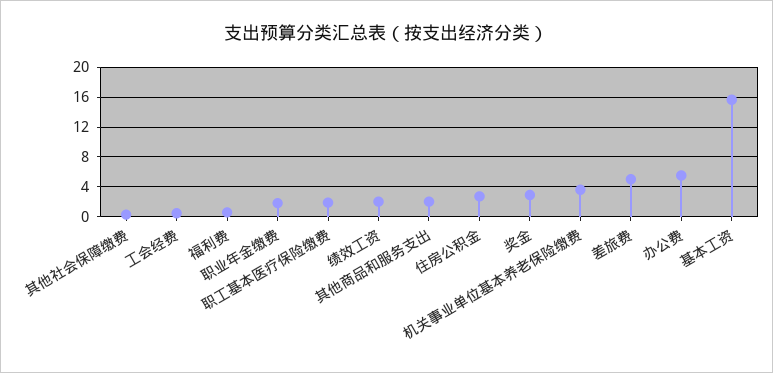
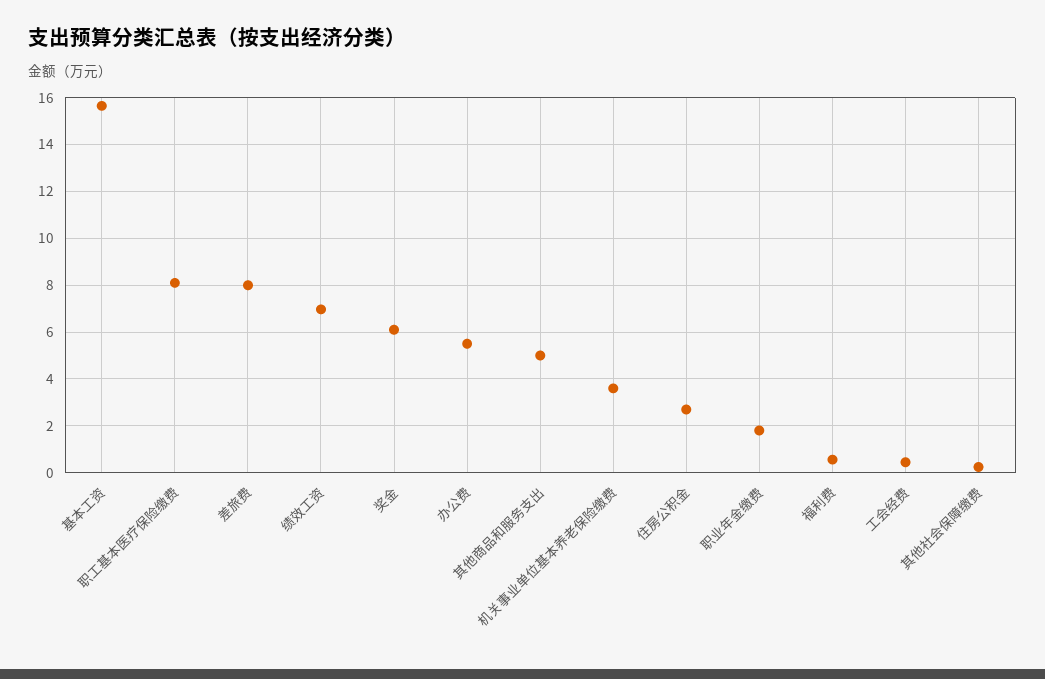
  {
    "其他社会保障缴费": 0.5,
    "工会经费": 0.5,
    "福利费": 0.5,
    "职业年金缴费": 2,
-   "职工基本医疗保险缴费": 2,
+   "职工基本医疗保险缴费": 8,
-   "绩效工资": 2,
+   "绩效工资": 7,
-   "其他商品和服务支出": 2,
+   "其他商品和服务支出": 5,
    "住房公积金": 2.5,
-   "奖金": 3,
+   "奖金": 6,
    "机关事业单位基本养老保险缴费": 3.5,
-   "差旅费": 5,
+   "差旅费": 8,
    "办公费": 5.5,
    "基本工资": 15.5
  }

